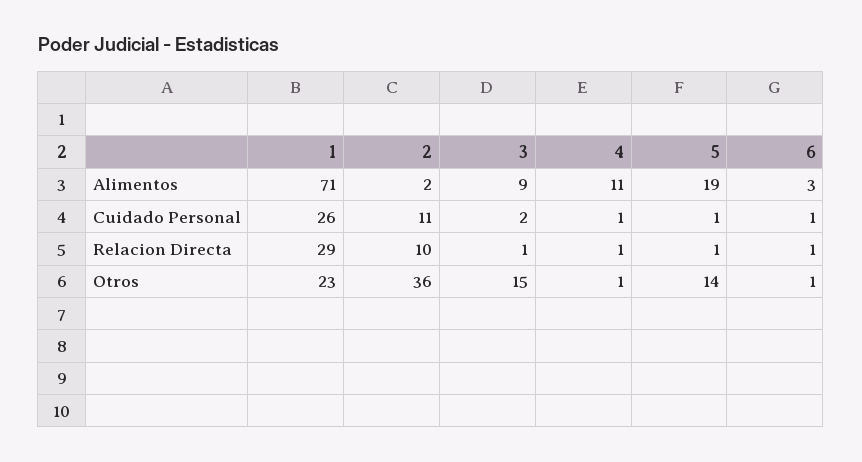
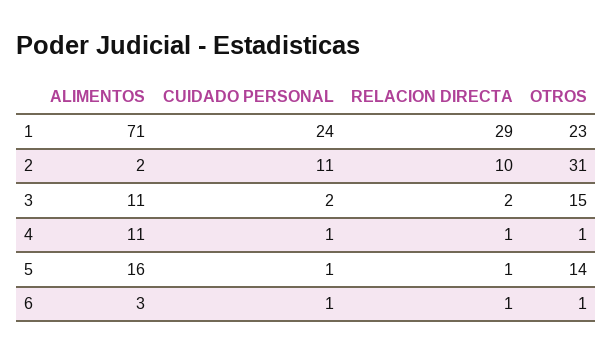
  {
    "1": {
      "Alimentos": 71,
-     "Cuidado Personal": 26,
+     "Cuidado Personal": 24,
      "Relacion Directa": 29,
      "Otros": 23
    },
    "2": {
      "Alimentos": 2,
      "Cuidado Personal": 11,
      "Relacion Directa": 10,
-     "Otros": 36
+     "Otros": 31
    },
    "3": {
-     "Alimentos": 9,
+     "Alimentos": 11,
      "Cuidado Personal": 2,
-     "Relacion Directa": 1,
+     "Relacion Directa": 2,
      "Otros": 15
    },
    "4": {
      "Alimentos": 11,
      "Cuidado Personal": 1,
      "Relacion Directa": 1,
      "Otros": 1
    },
    "5": {
-     "Alimentos": 19,
+     "Alimentos": 16,
      "Cuidado Personal": 1,
      "Relacion Directa": 1,
      "Otros": 14
    },
    "6": {
      "Alimentos": 3,
      "Cuidado Personal": 1,
      "Relacion Directa": 1,
      "Otros": 1
    }
  }

